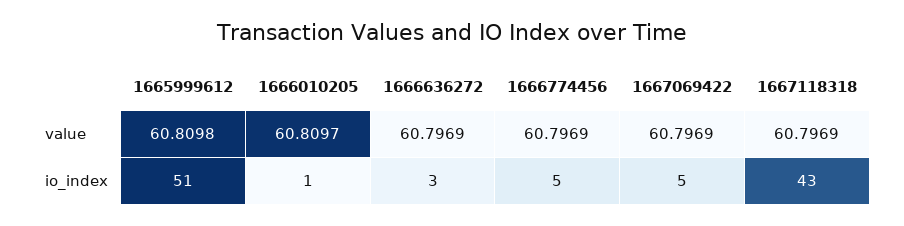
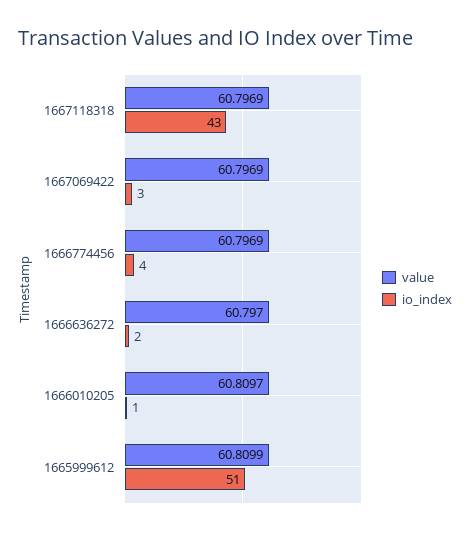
  {
    "value": {
-     "1665999612": 60.8098,
+     "1665999612": 60.8099,
      "1666010205": 60.8097,
-     "1666636272": 60.7969,
+     "1666636272": 60.797,
      "1666774456": 60.7969,
      "1667069422": 60.7969,
      "1667118318": 60.7969
    },
    "io_index": {
      "1665999612": 51,
      "1666010205": 1,
-     "1666636272": 3,
+     "1666636272": 2,
-     "1666774456": 5,
+     "1666774456": 4,
-     "1667069422": 5,
+     "1667069422": 3,
      "1667118318": 43
    }
  }

